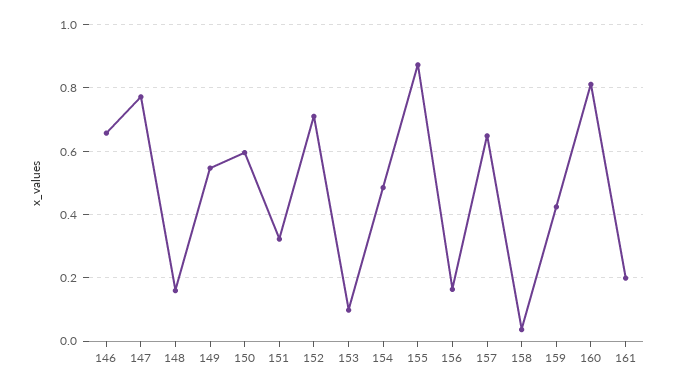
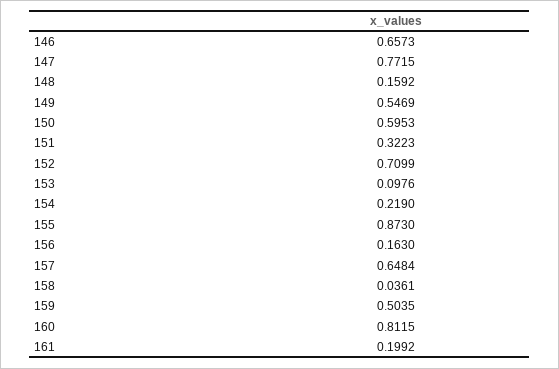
  {
    "146": 0.6573,
    "147": 0.7715,
    "148": 0.1592,
    "149": 0.5469,
    "150": 0.5953,
    "151": 0.3223,
    "152": 0.7099,
    "153": 0.0976,
-   "154": 0.48,
+   "154": 0.219,
    "155": 0.873,
    "156": 0.163,
    "157": 0.6484,
    "158": 0.0361,
-   "159": 0.42,
+   "159": 0.5035,
    "160": 0.8115,
    "161": 0.1992
  }

